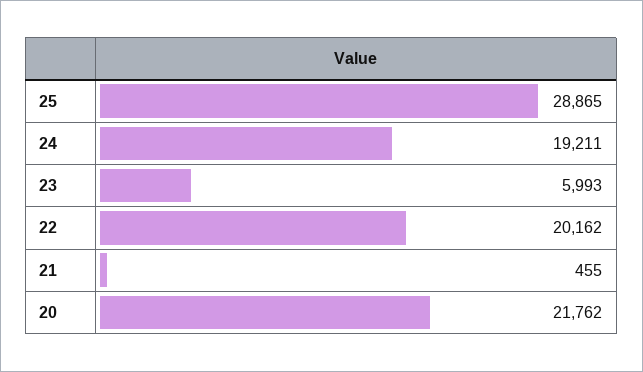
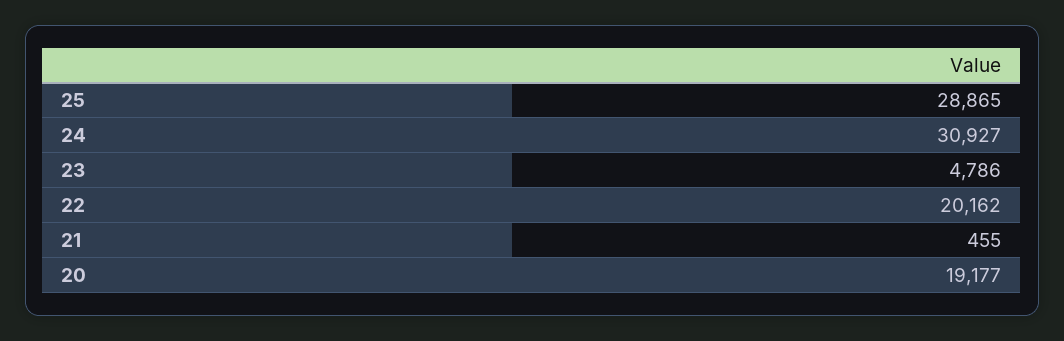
  {
    "25": 28865,
-   "24": 19211,
+   "24": 30927,
-   "23": 5993,
+   "23": 4786,
    "22": 20162,
    "21": 455,
-   "20": 21762
+   "20": 19177
  }

